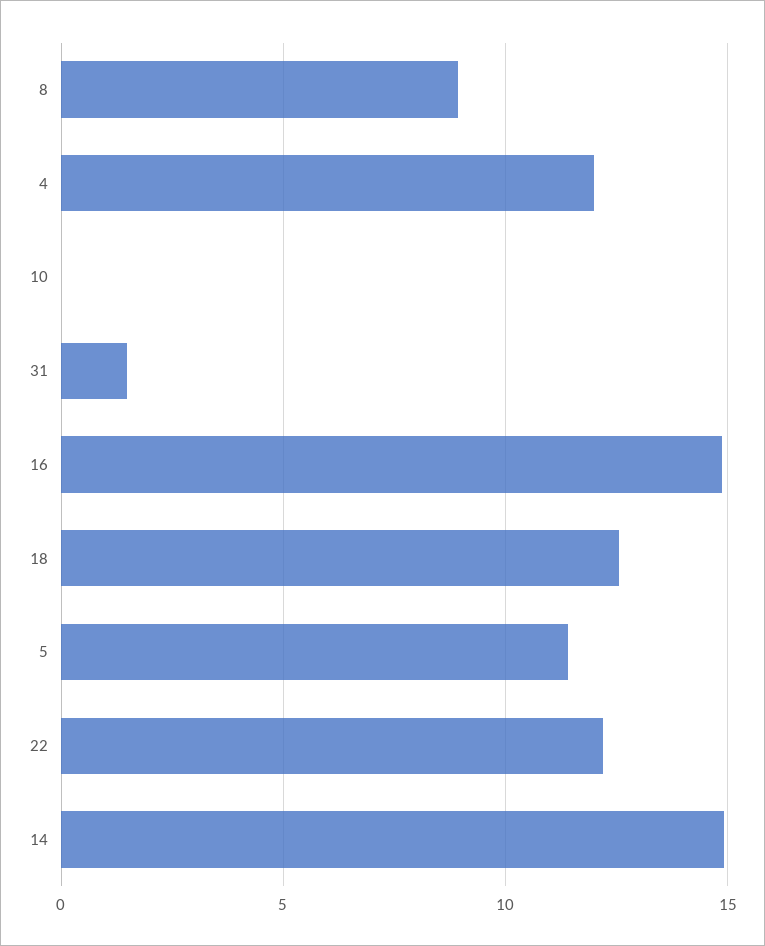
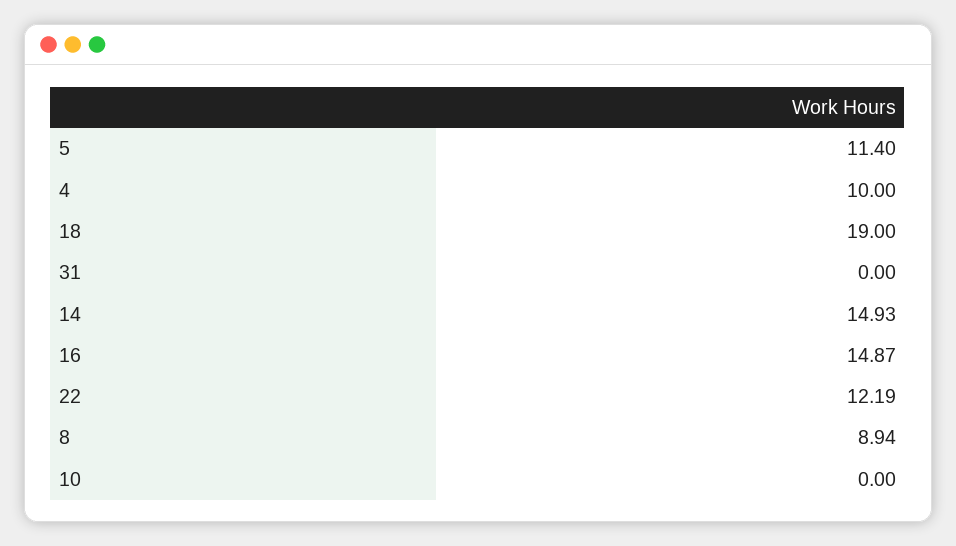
  {
    "8": 8.94,
-   "4": 12,
+   "4": 10,
    "10": 0,
-   "31": 1.5,
+   "31": 0,
    "16": 14.87,
-   "18": 12.5,
+   "18": 19,
    "5": 11.4,
    "22": 12.19,
    "14": 14.93
  }

